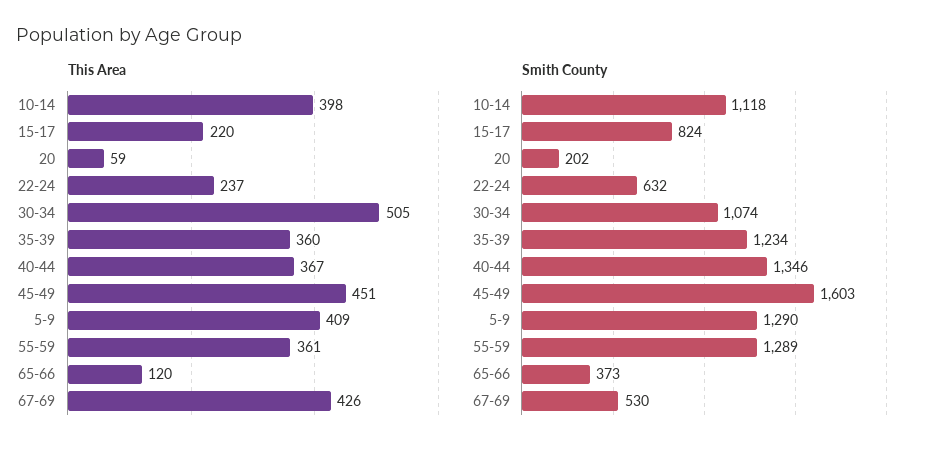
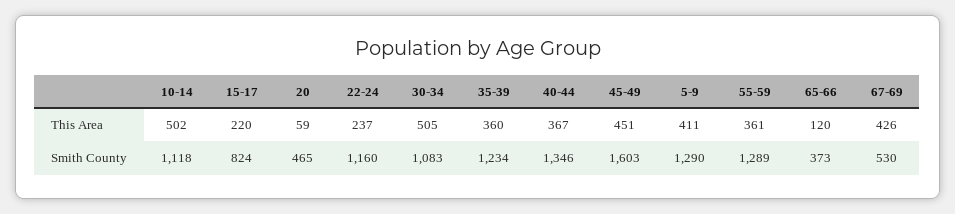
  {
    "This Area": {
-     "10-14": 398,
+     "10-14": 502,
      "15-17": 220,
      "20": 59,
      "22-24": 237,
      "30-34": 505,
      "35-39": 360,
      "40-44": 367,
      "45-49": 451,
-     "5-9": 409,
+     "5-9": 411,
      "55-59": 361,
      "65-66": 120,
      "67-69": 426
    },
    "Smith County": {
      "10-14": 1118,
      "15-17": 824,
-     "20": 202,
+     "20": 465,
-     "22-24": 632,
+     "22-24": 1160,
-     "30-34": 1074,
+     "30-34": 1083,
      "35-39": 1234,
      "40-44": 1346,
      "45-49": 1603,
      "5-9": 1290,
      "55-59": 1289,
      "65-66": 373,
      "67-69": 530
    }
  }

